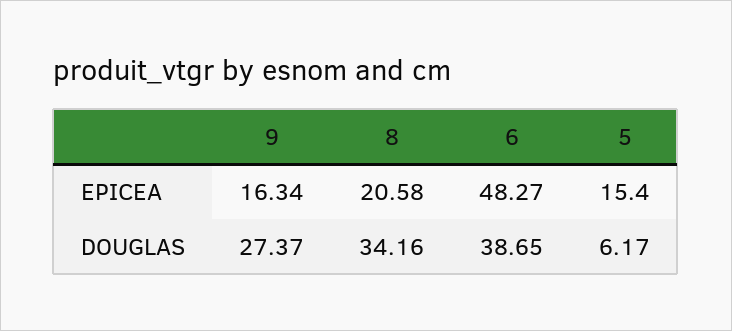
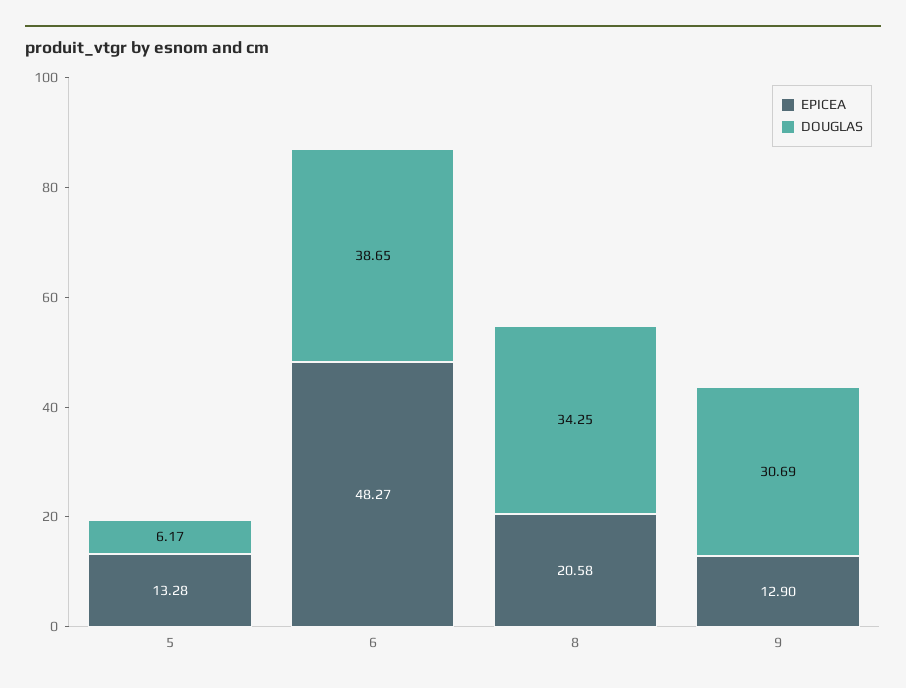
  {
    "EPICEA": {
-     "9": 16.34,
+     "9": 12.9,
      "8": 20.58,
      "6": 48.27,
-     "5": 15.4
+     "5": 13.28
    },
    "DOUGLAS": {
-     "9": 27.37,
+     "9": 30.69,
-     "8": 34.16,
+     "8": 34.25,
      "6": 38.65,
      "5": 6.17
    }
  }

